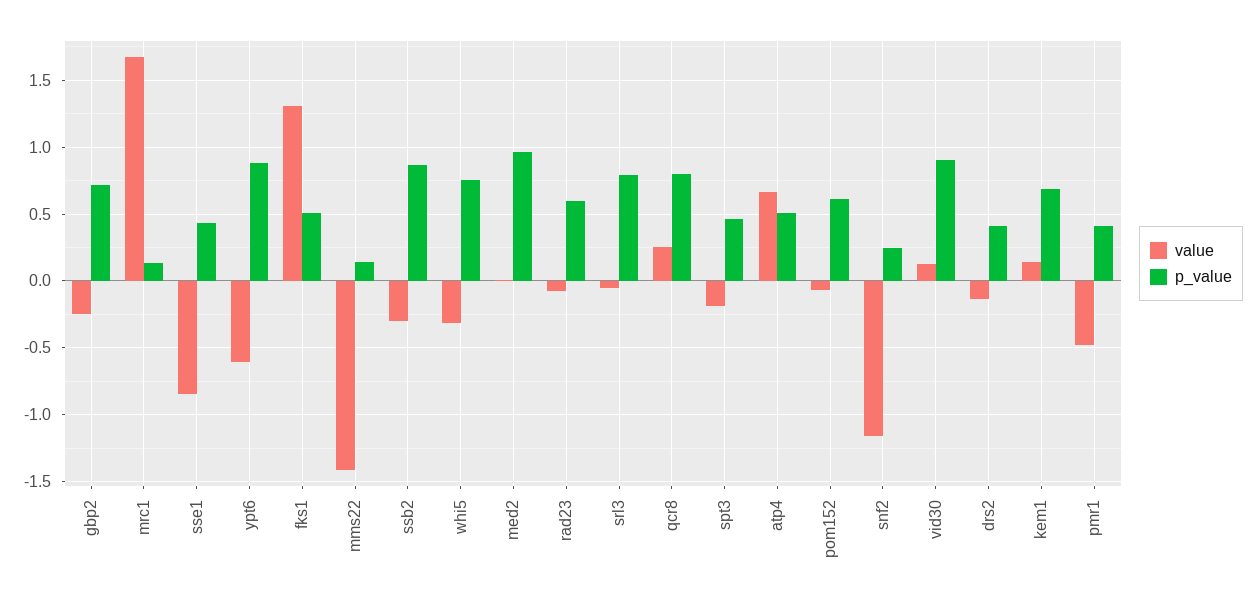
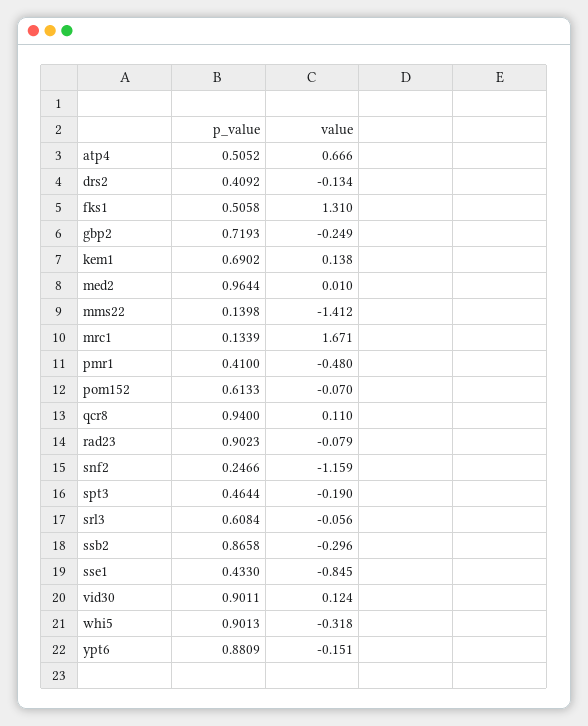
  {
    "value": {
      "gbp2": -0.249,
      "mrc1": 1.671,
      "sse1": -0.845,
-     "ypt6": -0.6,
+     "ypt6": -0.151,
      "fks1": 1.31,
      "mms22": -1.412,
      "ssb2": -0.296,
      "whi5": -0.318,
      "med2": 0.01,
      "rad23": -0.079,
      "srl3": -0.056,
-     "qcr8": 0.25,
+     "qcr8": 0.11,
      "spt3": -0.19,
      "atp4": 0.666,
      "pom152": -0.07,
      "snf2": -1.159,
      "vid30": 0.124,
      "drs2": -0.134,
      "kem1": 0.138,
      "pmr1": -0.48
    },
    "p_value": {
      "gbp2": 0.7193,
      "mrc1": 0.1339,
      "sse1": 0.433,
      "ypt6": 0.8809,
      "fks1": 0.5058,
      "mms22": 0.1398,
      "ssb2": 0.8658,
-     "whi5": 0.75,
+     "whi5": 0.9013,
      "med2": 0.9644,
-     "rad23": 0.6,
+     "rad23": 0.9023,
-     "srl3": 0.8,
+     "srl3": 0.6084,
-     "qcr8": 0.8,
+     "qcr8": 0.94,
      "spt3": 0.4644,
      "atp4": 0.5052,
      "pom152": 0.6133,
      "snf2": 0.2466,
      "vid30": 0.9011,
      "drs2": 0.4092,
      "kem1": 0.6902,
      "pmr1": 0.41
    }
  }

